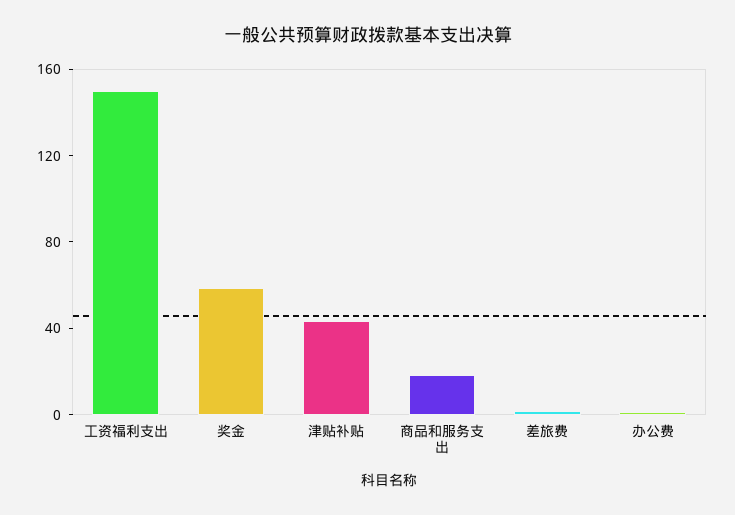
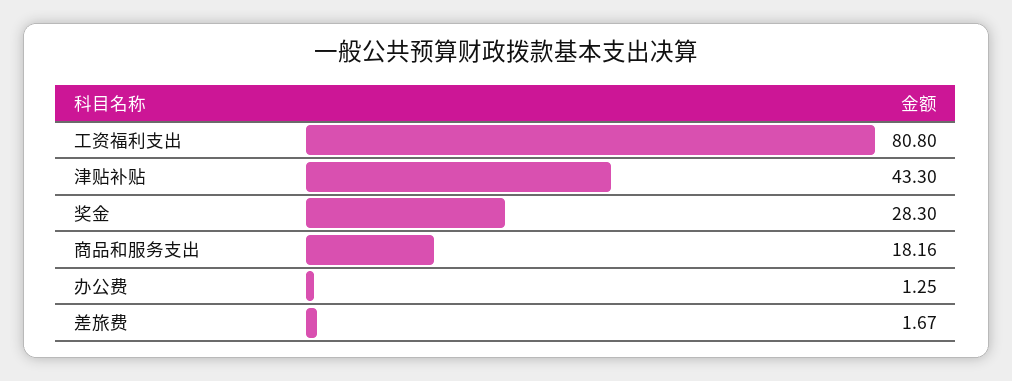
  {
-   "工资福利支出": 150,
+   "工资福利支出": 80.8,
-   "奖金": 60,
+   "奖金": 28.3,
    "津贴补贴": 43.3,
    "商品和服务支出": 18.16,
    "差旅费": 1.67,
    "办公费": 1.25
  }

